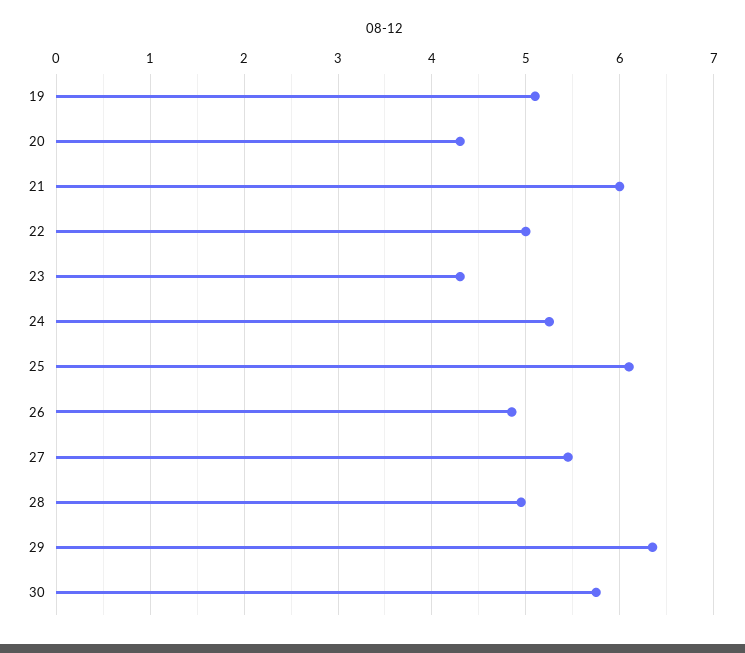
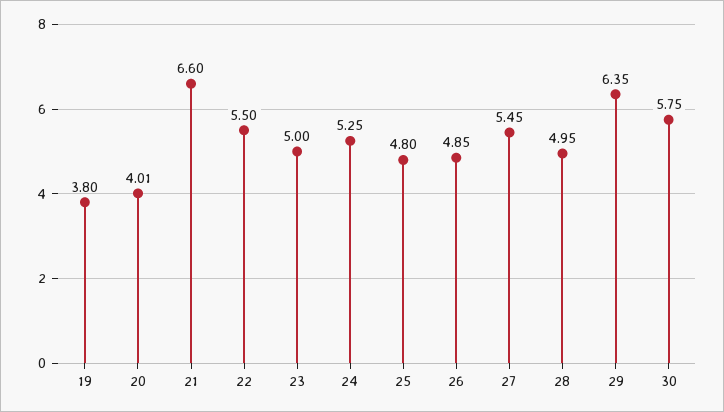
  {
-   "19": 5.1,
+   "19": 3.8,
-   "20": 4.3,
+   "20": 4.01,
-   "21": 6,
+   "21": 6.6,
-   "22": 5,
+   "22": 5.5,
-   "23": 4.3,
+   "23": 5,
    "24": 5.25,
-   "25": 6.1,
+   "25": 4.8,
    "26": 4.85,
    "27": 5.45,
    "28": 4.95,
    "29": 6.35,
    "30": 5.75
  }

